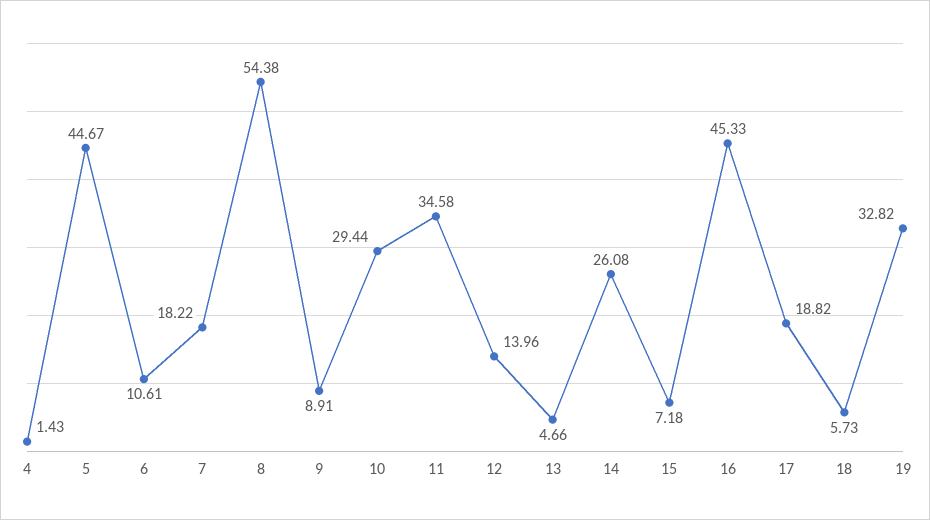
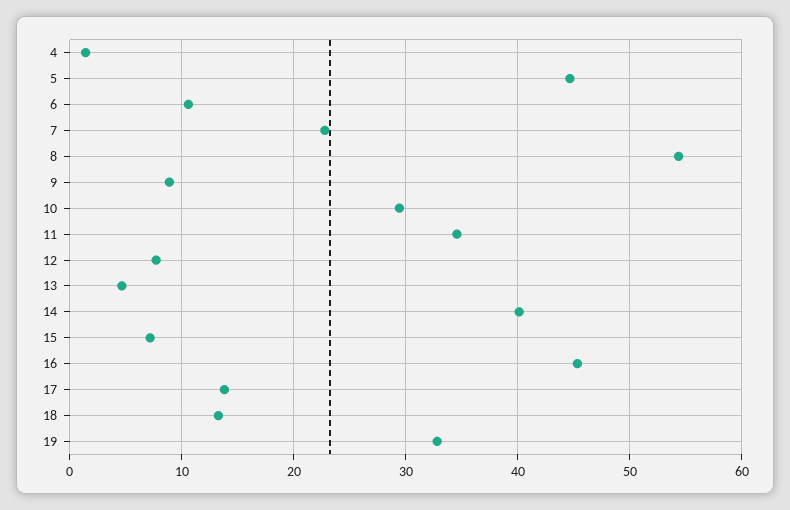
  {
    "4": 1.43,
    "5": 44.67,
    "6": 10.61,
-   "7": 18.22,
+   "7": 23,
    "8": 54.38,
    "9": 8.91,
    "10": 29.44,
    "11": 34.58,
-   "12": 13.96,
+   "12": 8,
    "13": 4.66,
-   "14": 26.08,
+   "14": 40,
    "15": 7.18,
    "16": 45.33,
-   "17": 18.82,
+   "17": 14,
-   "18": 5.73,
+   "18": 13,
    "19": 32.82
  }

